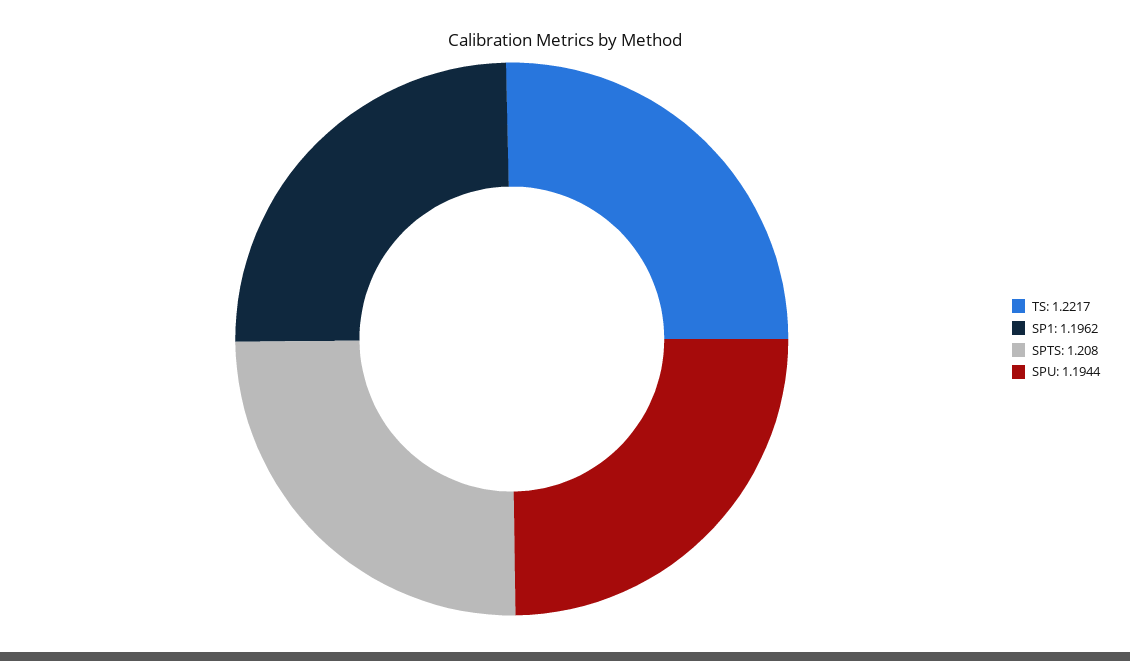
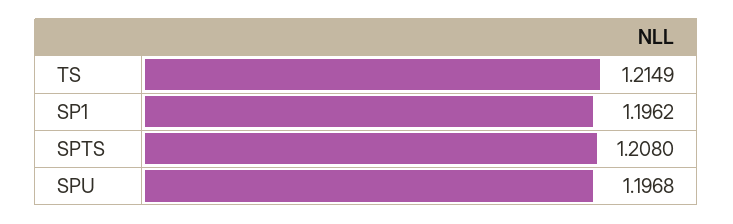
  {
-   "TS": 1.2217,
+   "TS": 1.2149,
    "SP1": 1.1962,
    "SPTS": 1.208,
-   "SPU": 1.1944
+   "SPU": 1.1968
  }

